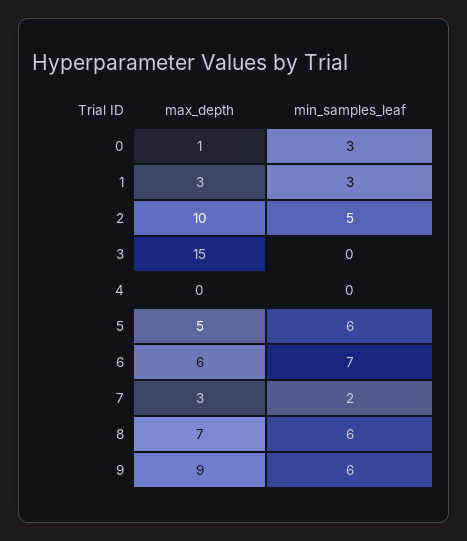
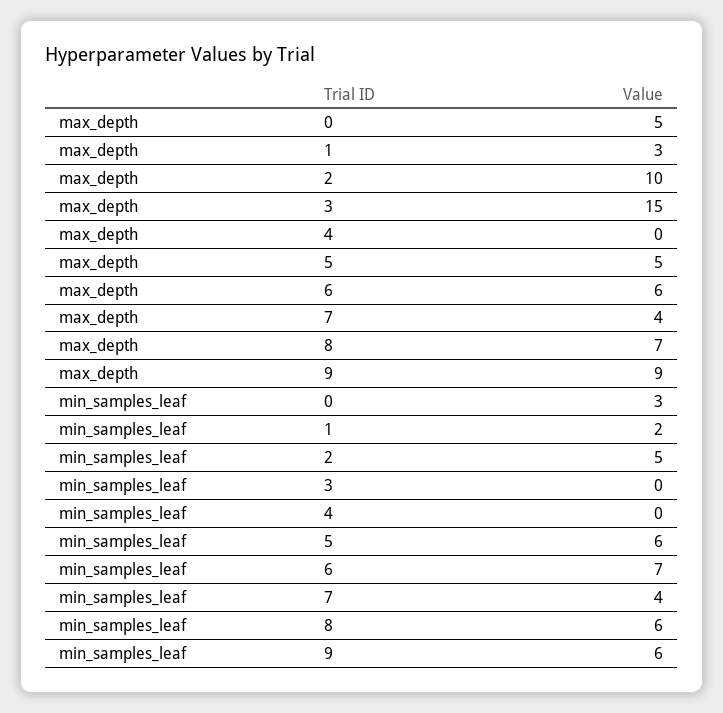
  {
    "max_depth": {
-     "0": 1,
+     "0": 5,
      "1": 3,
      "2": 10,
      "3": 15,
      "4": 0,
      "5": 5,
      "6": 6,
-     "7": 3,
+     "7": 4,
      "8": 7,
      "9": 9
    },
    "min_samples_leaf": {
      "0": 3,
-     "1": 3,
+     "1": 2,
      "2": 5,
      "3": 0,
      "4": 0,
      "5": 6,
      "6": 7,
-     "7": 2,
+     "7": 4,
      "8": 6,
      "9": 6
    }
  }

